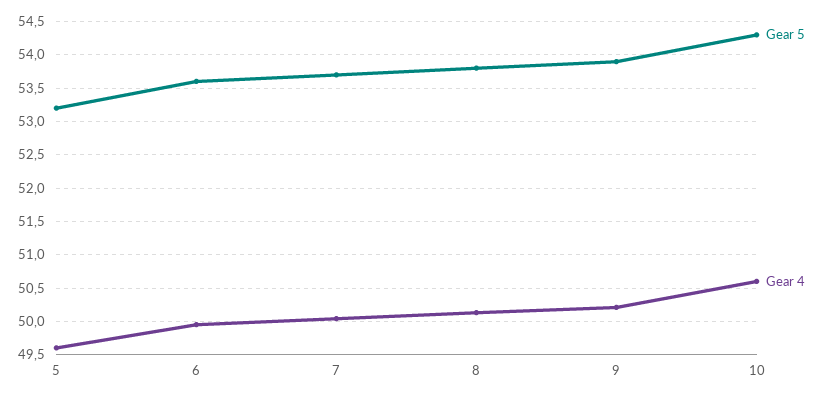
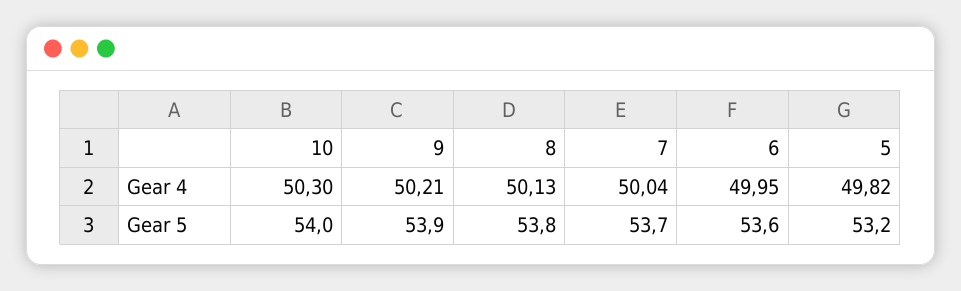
  {
    "Gear 5": {
      "5": 53.2,
      "6": 53.6,
      "7": 53.7,
      "8": 53.8,
      "9": 53.9,
-     "10": 54.3
+     "10": 54
    },
    "Gear 4": {
-     "5": 49.6,
+     "5": 49.82,
      "6": 49.95,
      "7": 50.04,
      "8": 50.13,
      "9": 50.21,
-     "10": 50.6
+     "10": 50.3
    }
  }

